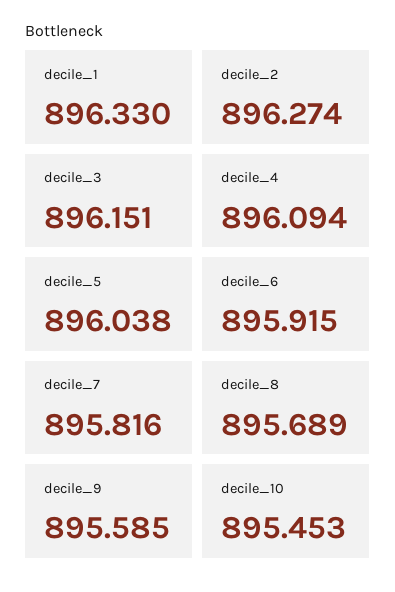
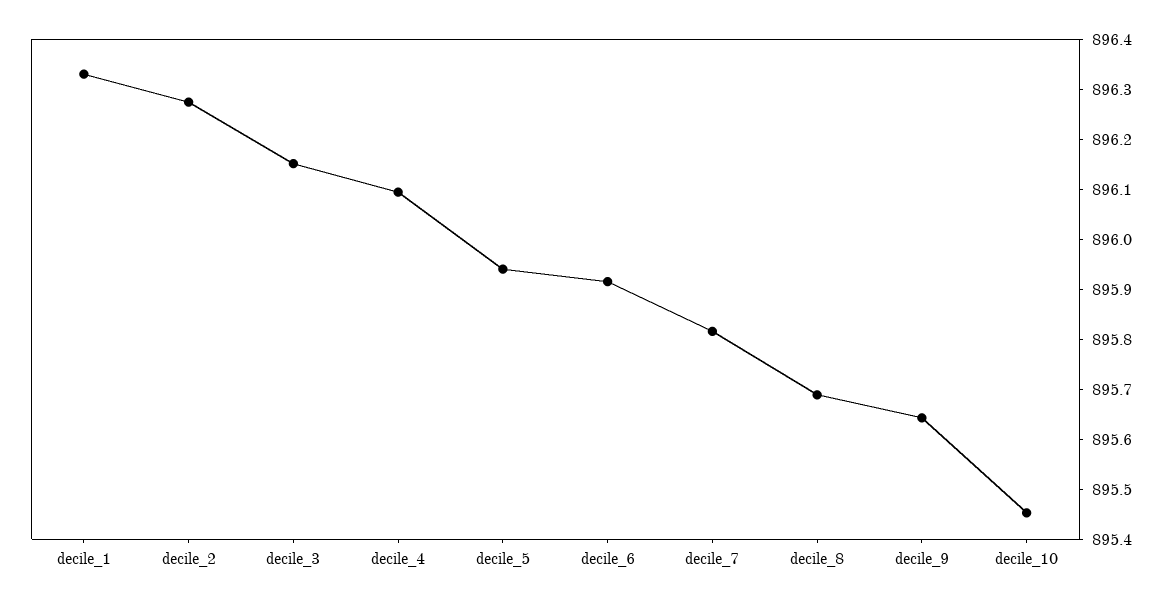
  {
    "decile_1": 896.33,
    "decile_2": 896.274,
    "decile_3": 896.151,
    "decile_4": 896.094,
-   "decile_5": 896.038,
+   "decile_5": 895.94,
    "decile_6": 895.915,
    "decile_7": 895.816,
    "decile_8": 895.689,
-   "decile_9": 895.585,
+   "decile_9": 895.64,
    "decile_10": 895.453
  }

